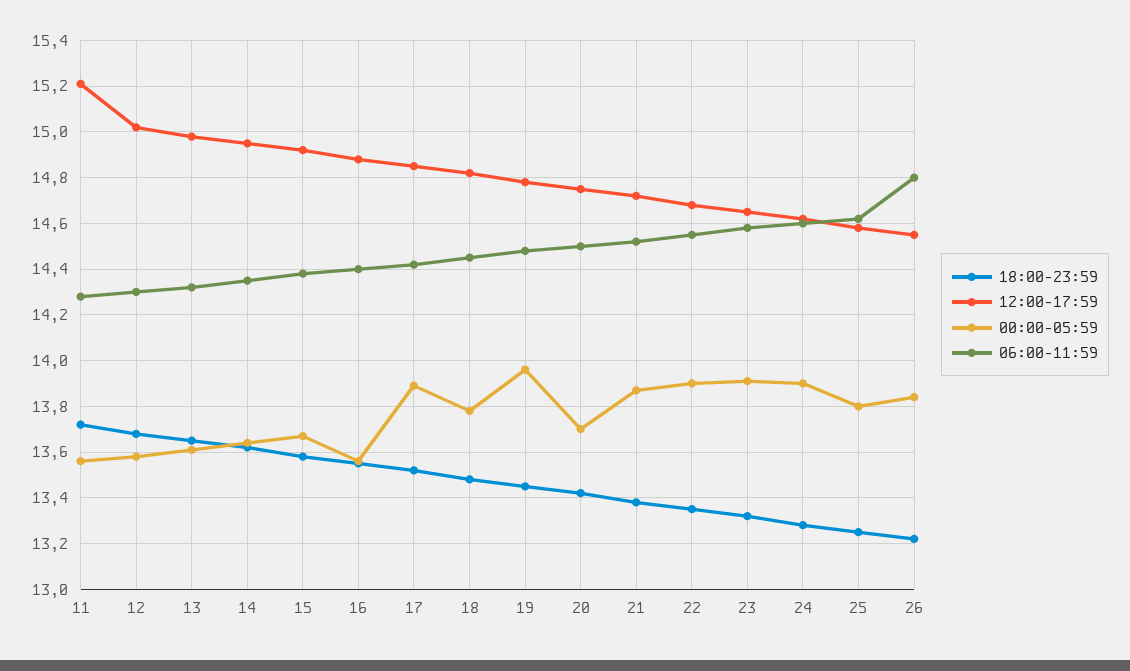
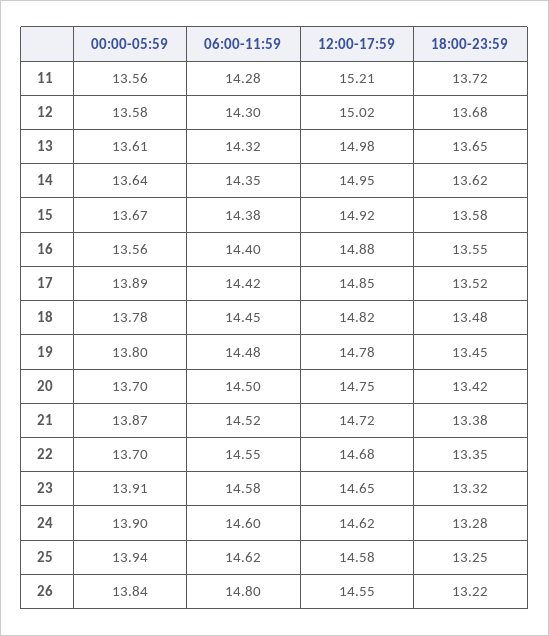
  {
    "18:00-23:59": {
      "11": 13.72,
      "12": 13.68,
      "13": 13.65,
      "14": 13.62,
      "15": 13.58,
      "16": 13.55,
      "17": 13.52,
      "18": 13.48,
      "19": 13.45,
      "20": 13.42,
      "21": 13.38,
      "22": 13.35,
      "23": 13.32,
      "24": 13.28,
      "25": 13.25,
      "26": 13.22
    },
    "12:00-17:59": {
      "11": 15.21,
      "12": 15.02,
      "13": 14.98,
      "14": 14.95,
      "15": 14.92,
      "16": 14.88,
      "17": 14.85,
      "18": 14.82,
      "19": 14.78,
      "20": 14.75,
      "21": 14.72,
      "22": 14.68,
      "23": 14.65,
      "24": 14.62,
      "25": 14.58,
      "26": 14.55
    },
    "00:00-05:59": {
      "11": 13.56,
      "12": 13.58,
      "13": 13.61,
      "14": 13.64,
      "15": 13.67,
      "16": 13.56,
      "17": 13.89,
      "18": 13.78,
-     "19": 13.95,
+     "19": 13.8,
      "20": 13.7,
      "21": 13.87,
-     "22": 13.9,
+     "22": 13.7,
      "23": 13.91,
      "24": 13.9,
-     "25": 13.8,
+     "25": 13.94,
      "26": 13.84
    },
    "06:00-11:59": {
      "11": 14.28,
      "12": 14.3,
      "13": 14.32,
      "14": 14.35,
      "15": 14.38,
      "16": 14.4,
      "17": 14.42,
      "18": 14.45,
      "19": 14.48,
      "20": 14.5,
      "21": 14.52,
      "22": 14.55,
      "23": 14.58,
      "24": 14.6,
      "25": 14.62,
      "26": 14.8
    }
  }

